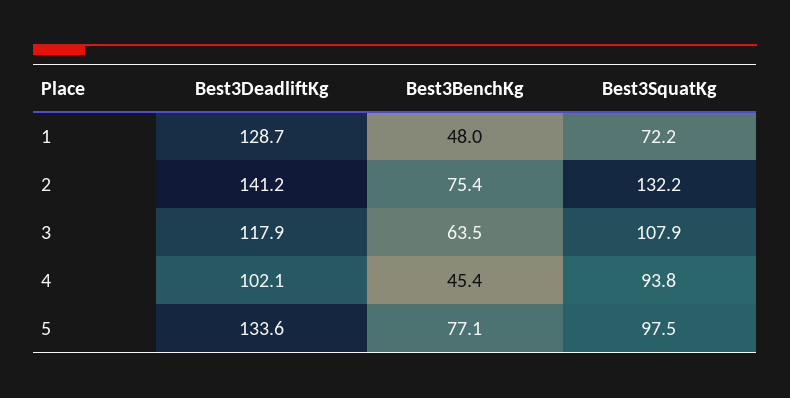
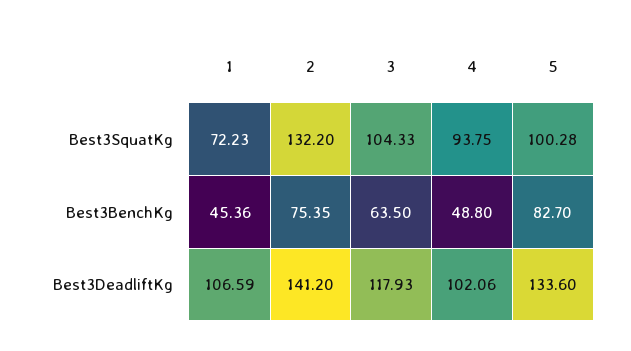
  {
    "Best3DeadliftKg": {
-     "1": 128.7,
+     "1": 106.59,
      "2": 141.2,
      "3": 117.93,
      "4": 102.06,
      "5": 133.6
    },
    "Best3BenchKg": {
-     "1": 48,
+     "1": 45.36,
      "2": 75.35,
      "3": 63.5,
-     "4": 45.4,
+     "4": 48.8,
-     "5": 77.1
+     "5": 82.7
    },
    "Best3SquatKg": {
      "1": 72.23,
      "2": 132.2,
-     "3": 107.9,
+     "3": 104.33,
      "4": 93.75,
-     "5": 97.5
+     "5": 100.28
    }
  }

